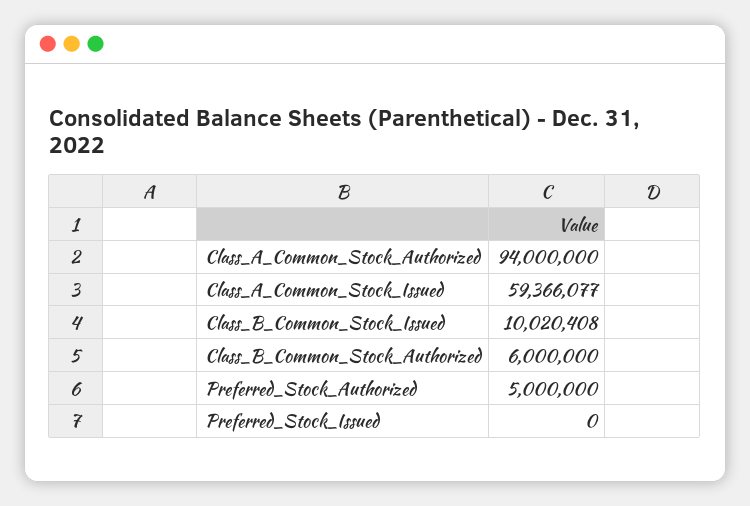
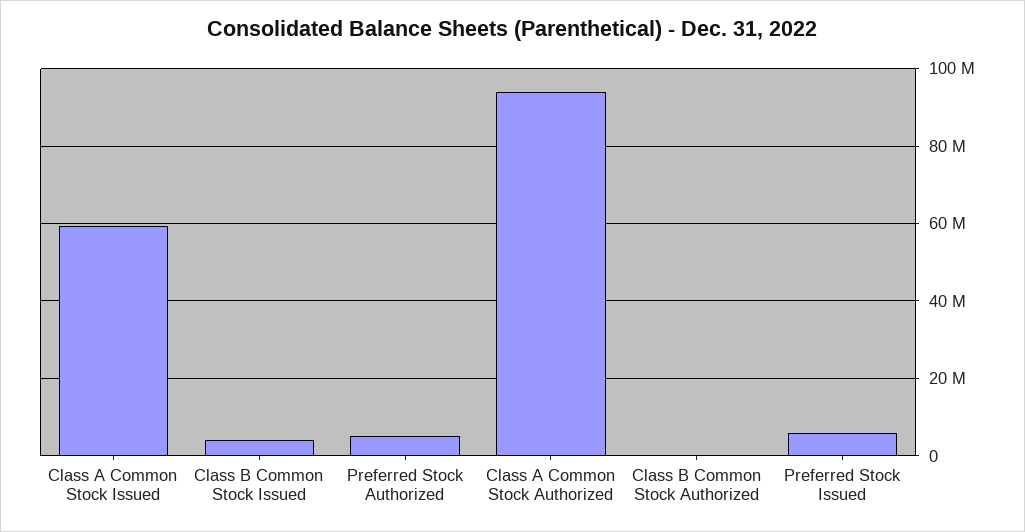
  {
    "Class_A_Common_Stock_Authorized": 94000000,
    "Class_A_Common_Stock_Issued": 59366077,
-   "Class_B_Common_Stock_Issued": 10020408,
+   "Class_B_Common_Stock_Issued": 4000000,
-   "Class_B_Common_Stock_Authorized": 6000000,
+   "Class_B_Common_Stock_Authorized": 0,
    "Preferred_Stock_Authorized": 5000000,
-   "Preferred_Stock_Issued": 0
+   "Preferred_Stock_Issued": 6000000
  }

